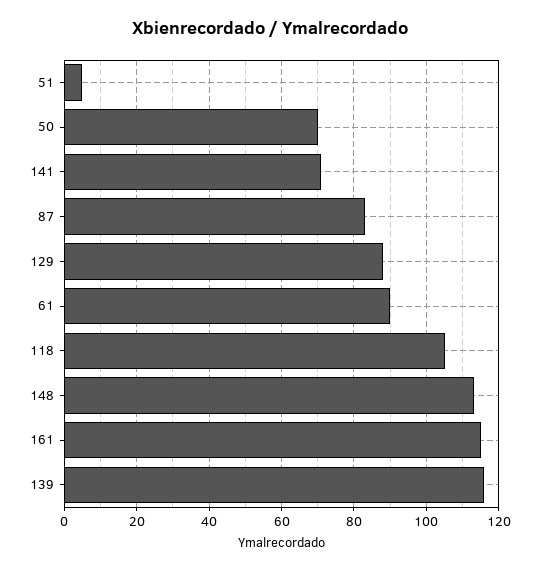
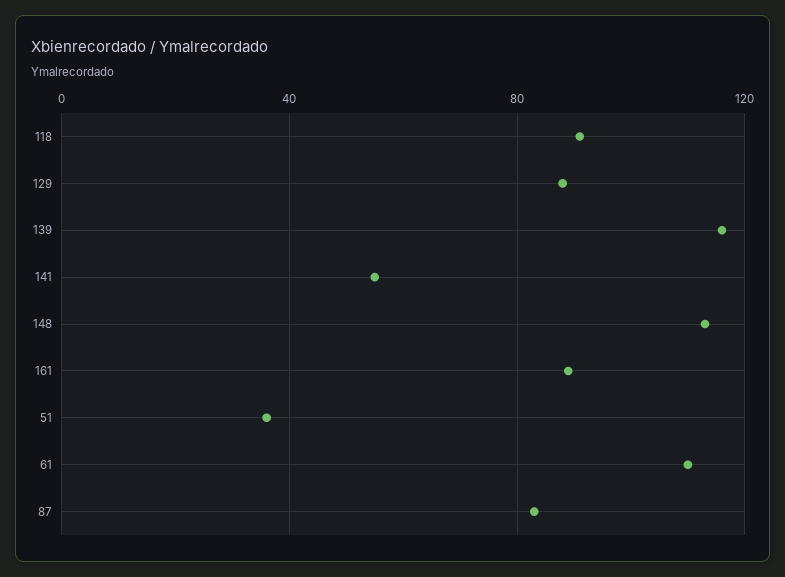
  {
-   "51": 5,
+   "51": 35,
-   "50": 70,
-   "141": 70,
+   "141": 55,
    "87": 85,
    "129": 90,
-   "61": 90,
+   "61": 110,
-   "118": 105,
+   "118": 90,
    "148": 115,
-   "161": 115,
+   "161": 90,
    "139": 115
  }

